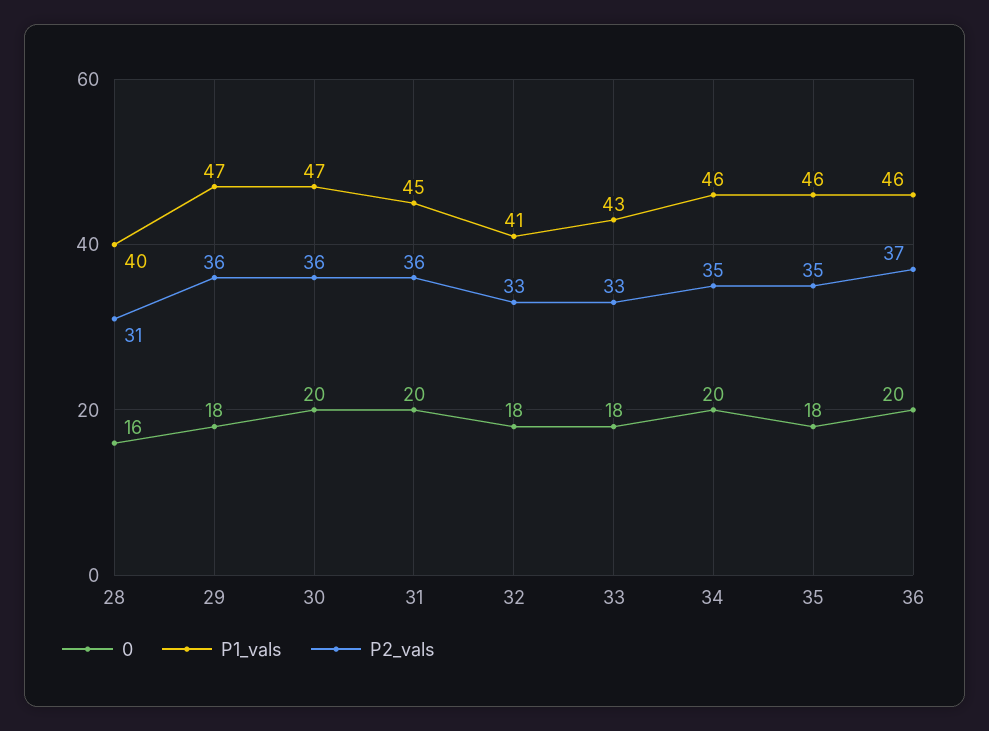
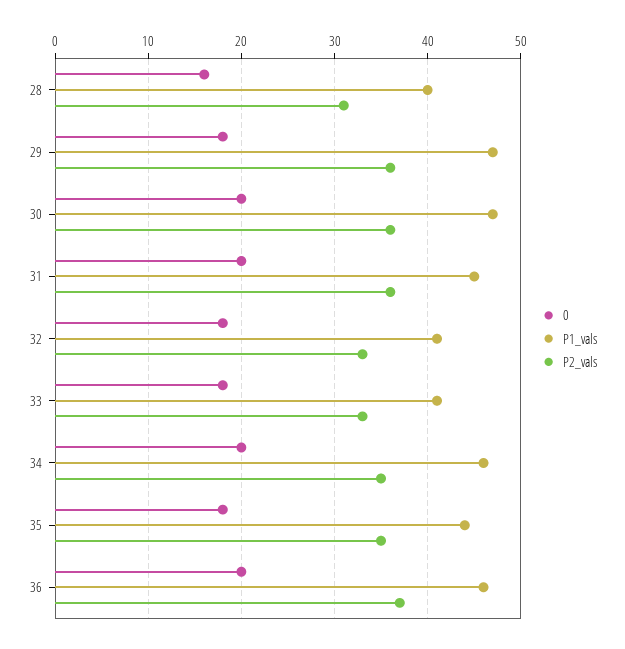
  {
    "0": {
      "28": 16,
      "29": 18,
      "30": 20,
      "31": 20,
      "32": 18,
      "33": 18,
      "34": 20,
      "35": 18,
      "36": 20
    },
    "P1_vals": {
      "28": 40,
      "29": 47,
      "30": 47,
      "31": 45,
      "32": 41,
-     "33": 43,
+     "33": 41,
      "34": 46,
-     "35": 46,
+     "35": 44,
      "36": 46
    },
    "P2_vals": {
      "28": 31,
      "29": 36,
      "30": 36,
      "31": 36,
      "32": 33,
      "33": 33,
      "34": 35,
      "35": 35,
      "36": 37
    }
  }

